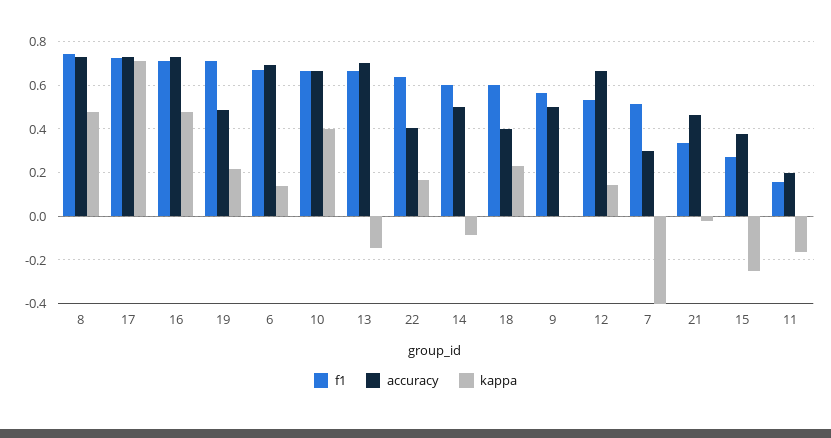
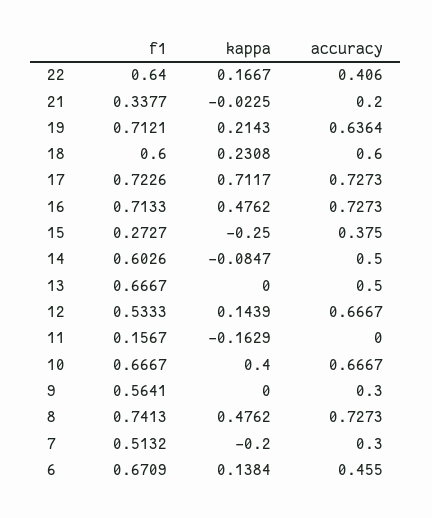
  {
    "f1": {
      "8": 0.7413,
      "17": 0.7226,
      "16": 0.7133,
      "19": 0.7121,
      "6": 0.6709,
      "10": 0.6667,
      "13": 0.6667,
      "22": 0.64,
      "14": 0.6026,
      "18": 0.6,
      "9": 0.5641,
      "12": 0.5333,
      "7": 0.5132,
      "21": 0.3377,
      "15": 0.2727,
      "11": 0.1567
    },
    "accuracy": {
      "8": 0.7273,
      "17": 0.7273,
      "16": 0.7273,
-     "19": 0.5,
+     "19": 0.6364,
-     "6": 0.7,
+     "6": 0.455,
      "10": 0.6667,
-     "13": 0.7,
+     "13": 0.5,
      "22": 0.406,
      "14": 0.5,
-     "18": 0.4,
+     "18": 0.6,
-     "9": 0.5,
+     "9": 0.3,
      "12": 0.6667,
      "7": 0.3,
-     "21": 0.45,
+     "21": 0.2,
      "15": 0.375,
-     "11": 0.2
+     "11": 0
    },
    "kappa": {
      "8": 0.4762,
      "17": 0.7117,
      "16": 0.4762,
      "19": 0.2143,
      "6": 0.1384,
      "10": 0.4,
-     "13": -0.15,
+     "13": 0,
      "22": 0.1667,
      "14": -0.0847,
      "18": 0.2308,
      "9": 0,
      "12": 0.1439,
-     "7": -0.4,
+     "7": -0.2,
      "21": -0.0225,
      "15": -0.25,
      "11": -0.1629
    }
  }

